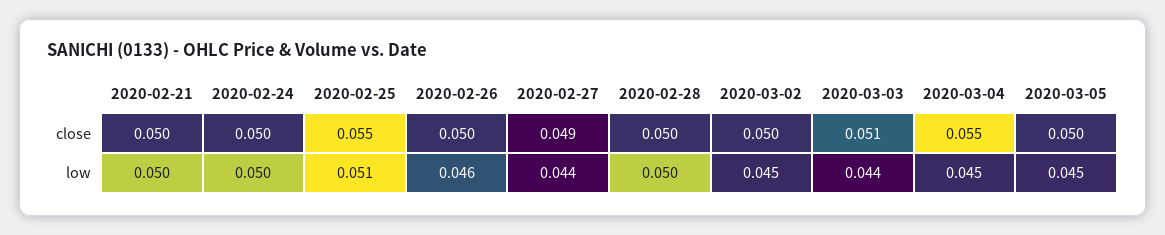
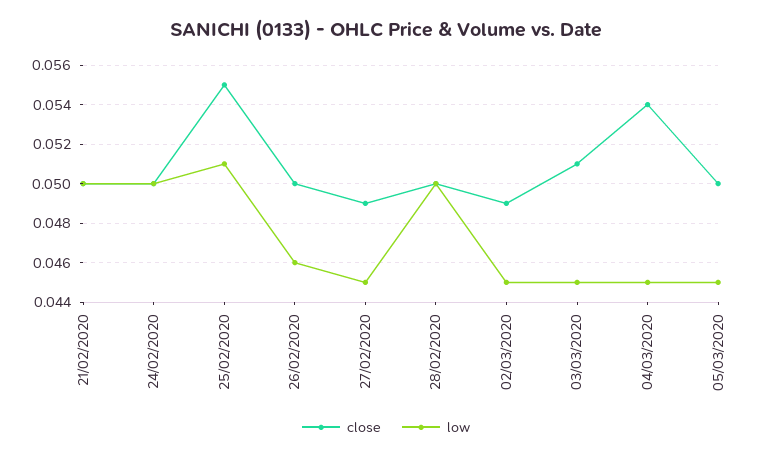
  {
    "close": {
      "2020-02-21": 0.05,
      "2020-02-24": 0.05,
      "2020-02-25": 0.055,
      "2020-02-26": 0.05,
      "2020-02-27": 0.049,
      "2020-02-28": 0.05,
-     "2020-03-02": 0.05,
+     "2020-03-02": 0.049,
      "2020-03-03": 0.051,
-     "2020-03-04": 0.055,
+     "2020-03-04": 0.054,
      "2020-03-05": 0.05
    },
    "low": {
      "2020-02-21": 0.05,
      "2020-02-24": 0.05,
      "2020-02-25": 0.051,
      "2020-02-26": 0.046,
-     "2020-02-27": 0.044,
+     "2020-02-27": 0.045,
      "2020-02-28": 0.05,
      "2020-03-02": 0.045,
-     "2020-03-03": 0.044,
+     "2020-03-03": 0.045,
      "2020-03-04": 0.045,
      "2020-03-05": 0.045
    }
  }

